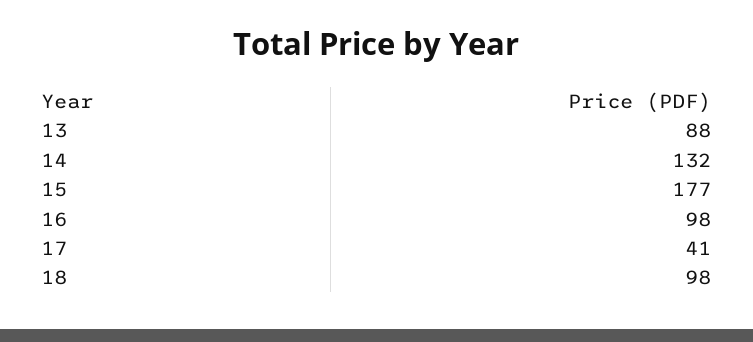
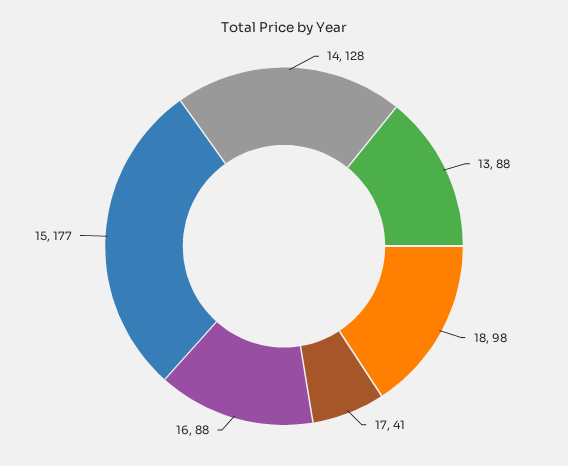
  {
    "13": 88,
-   "14": 132,
+   "14": 128,
    "15": 177,
-   "16": 98,
+   "16": 88,
    "17": 41,
    "18": 98
  }

